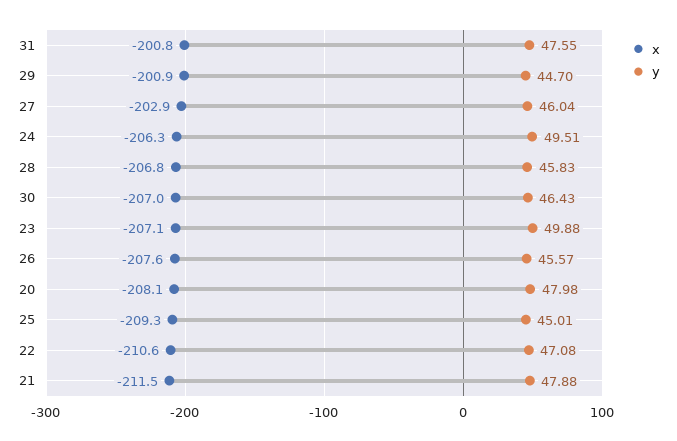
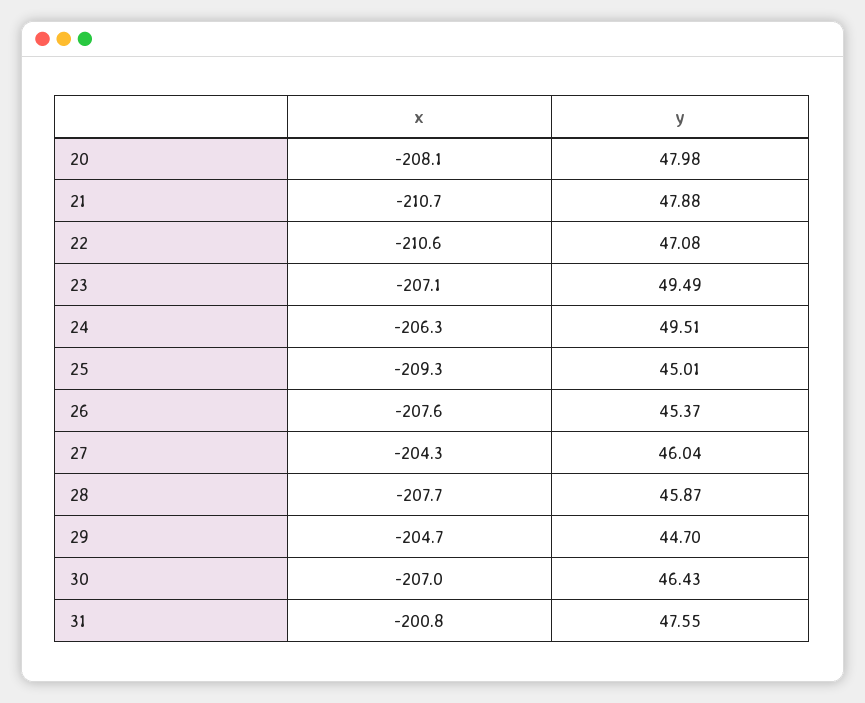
  {
    "x": {
      "31": -200.8,
-     "29": -200.9,
+     "29": -204.7,
-     "27": -202.9,
+     "27": -204.3,
      "24": -206.3,
-     "28": -206.8,
+     "28": -207.7,
      "30": -207,
      "23": -207.1,
      "26": -207.6,
      "20": -208.1,
      "25": -209.3,
      "22": -210.6,
-     "21": -211.5
+     "21": -210.7
    },
    "y": {
      "31": 47.55,
      "29": 44.7,
      "27": 46.04,
      "24": 49.51,
-     "28": 45.83,
+     "28": 45.87,
      "30": 46.43,
-     "23": 49.88,
+     "23": 49.49,
-     "26": 45.57,
+     "26": 45.37,
      "20": 47.98,
      "25": 45.01,
      "22": 47.08,
      "21": 47.88
    }
  }

